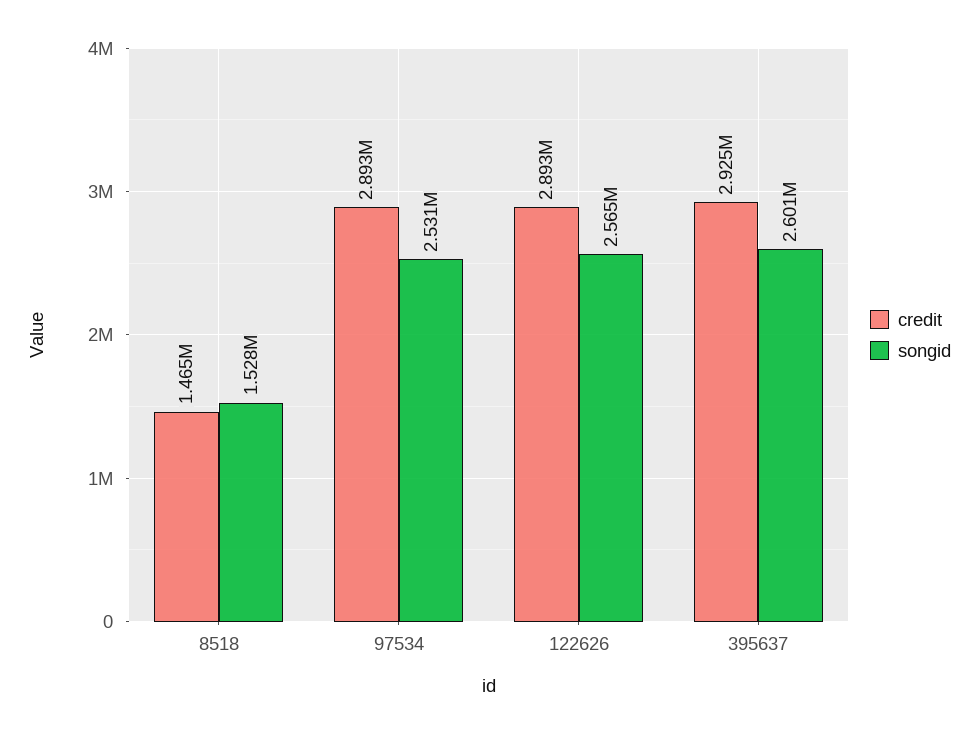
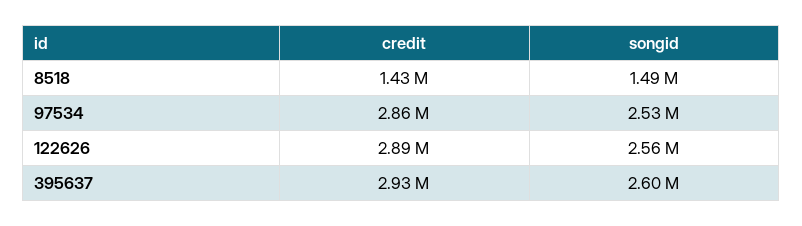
  {
    "credit": {
-     "8518": 1465000,
+     "8518": 1430000,
-     "97534": 2893000,
+     "97534": 2860000,
      "122626": 2893000,
      "395637": 2925000
    },
    "songid": {
-     "8518": 1528000,
+     "8518": 1490000,
      "97534": 2531000,
      "122626": 2565000,
      "395637": 2601000
    }
  }

